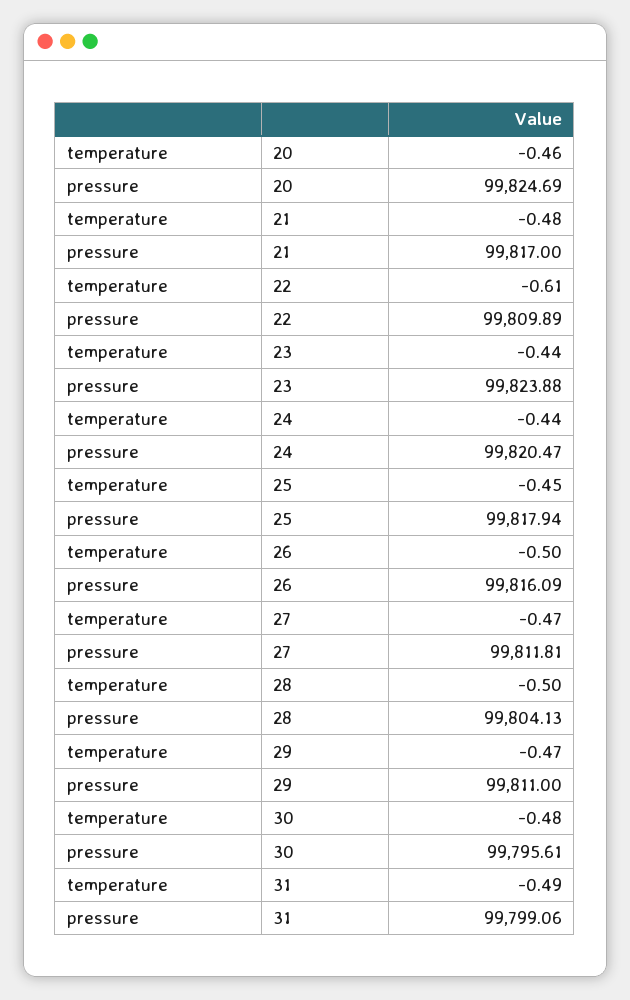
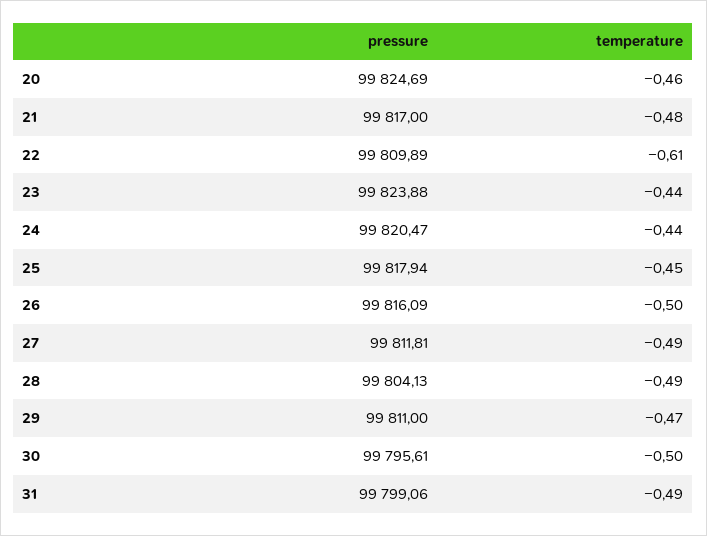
  {
    "temperature": {
      "20": -0.46,
      "21": -0.48,
      "22": -0.61,
      "23": -0.44,
      "24": -0.44,
      "25": -0.45,
      "26": -0.5,
-     "27": -0.47,
+     "27": -0.49,
-     "28": -0.5,
+     "28": -0.49,
      "29": -0.47,
-     "30": -0.48,
+     "30": -0.5,
      "31": -0.49
    },
    "pressure": {
      "20": 99824.69,
      "21": 99817,
      "22": 99809.89,
      "23": 99823.88,
      "24": 99820.47,
      "25": 99817.94,
      "26": 99816.09,
      "27": 99811.81,
      "28": 99804.13,
      "29": 99811,
      "30": 99795.61,
      "31": 99799.06
    }
  }

